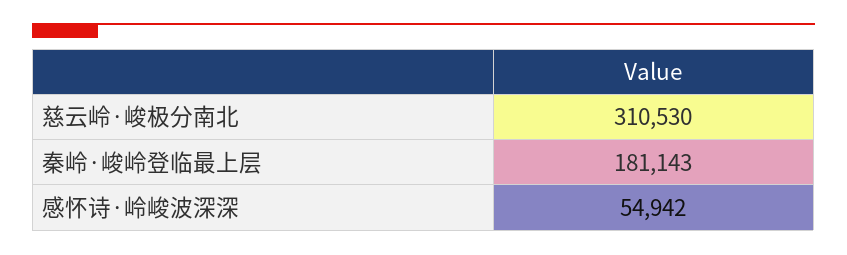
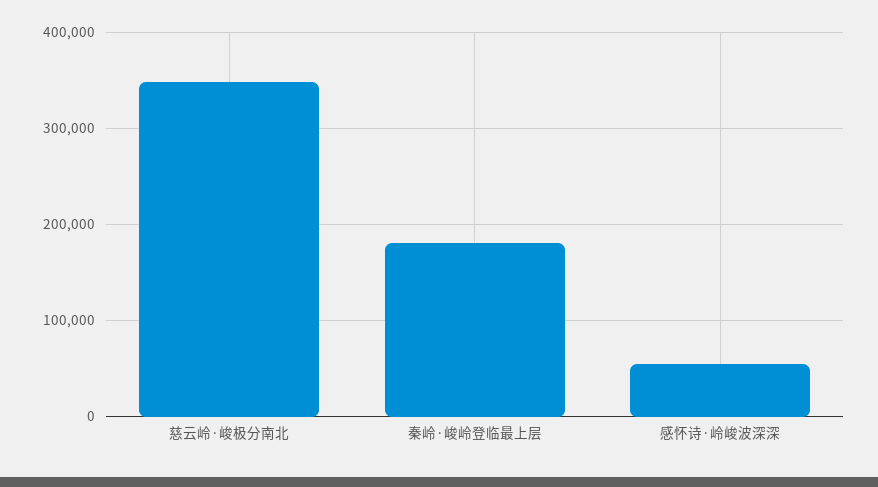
  {
-   "慈云岭·峻极分南北": 310530,
+   "慈云岭·峻极分南北": 350000,
    "秦岭·峻岭登临最上层": 181143,
    "感怀诗·岭峻波深深": 54942
  }

